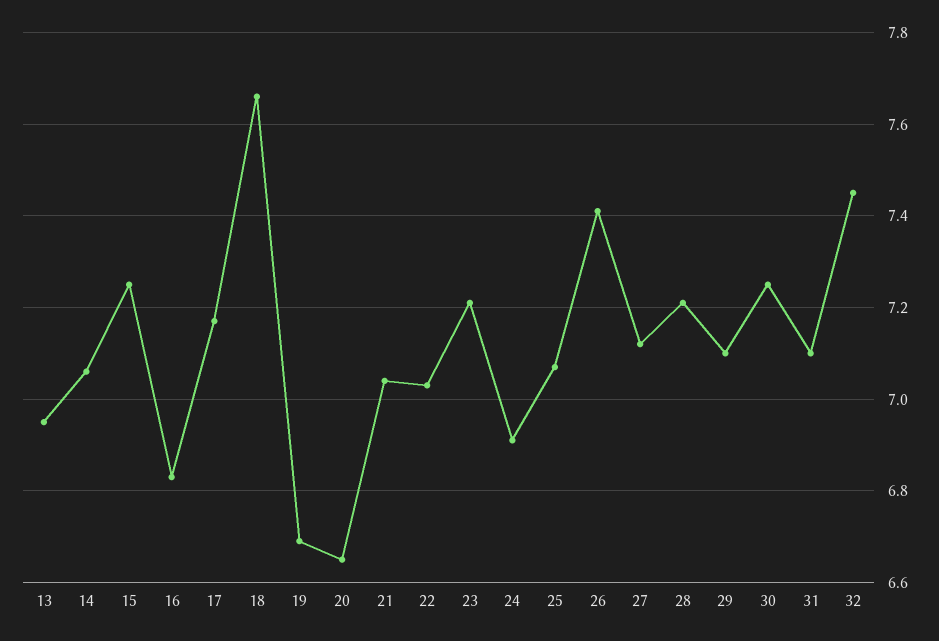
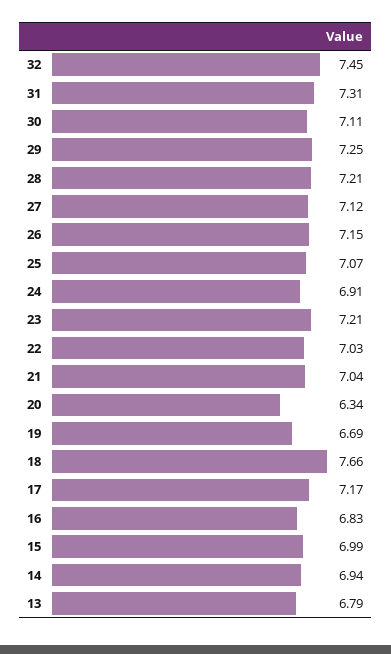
  {
-   "13": 6.95,
+   "13": 6.79,
-   "14": 7.05,
+   "14": 6.94,
-   "15": 7.25,
+   "15": 6.99,
    "16": 6.83,
    "17": 7.17,
    "18": 7.66,
    "19": 6.69,
-   "20": 6.65,
+   "20": 6.34,
    "21": 7.04,
    "22": 7.03,
    "23": 7.21,
    "24": 6.91,
    "25": 7.07,
-   "26": 7.4,
+   "26": 7.15,
    "27": 7.12,
    "28": 7.21,
-   "29": 7.1,
+   "29": 7.25,
-   "30": 7.25,
+   "30": 7.11,
-   "31": 7.1,
+   "31": 7.31,
    "32": 7.45
  }

